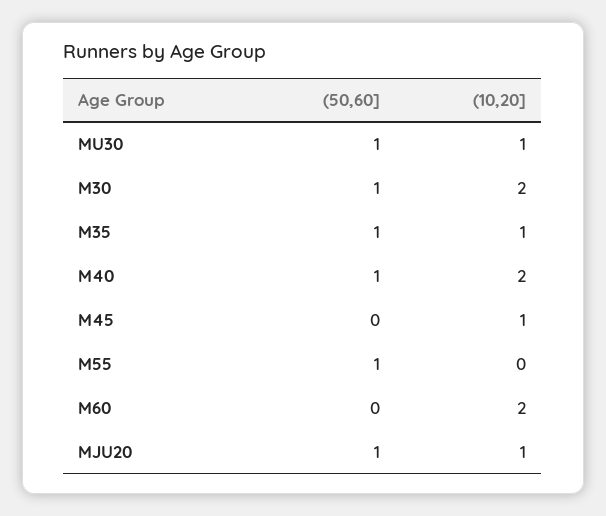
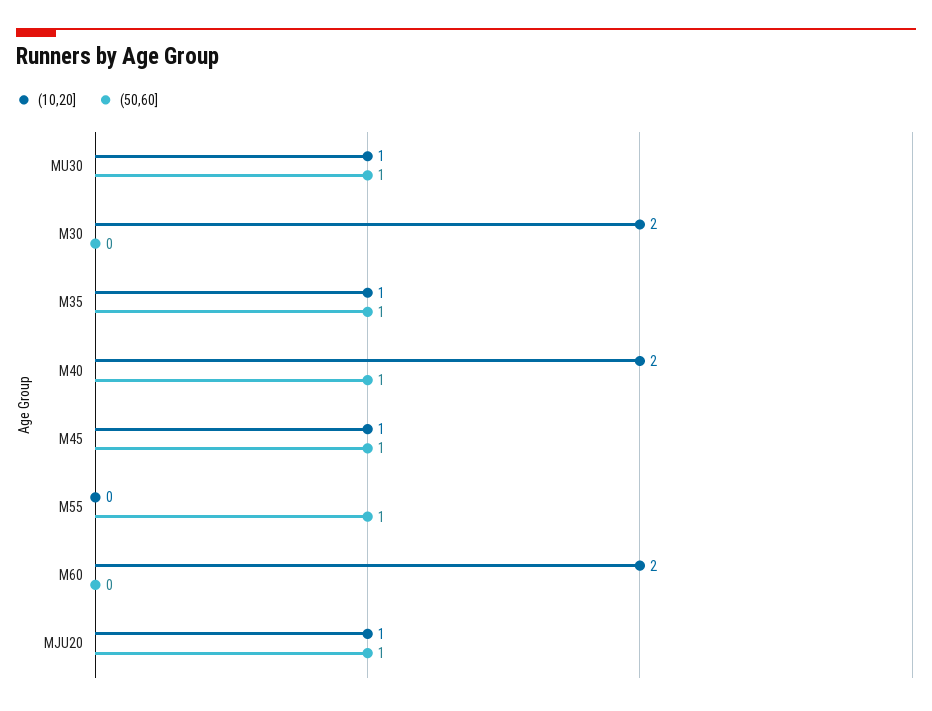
  {
    "(50,60]": {
      "MU30": 1,
-     "M30": 1,
+     "M30": 0,
      "M35": 1,
      "M40": 1,
-     "M45": 0,
+     "M45": 1,
      "M55": 1,
      "M60": 0,
      "MJU20": 1
    },
    "(10,20]": {
      "MU30": 1,
      "M30": 2,
      "M35": 1,
      "M40": 2,
      "M45": 1,
      "M55": 0,
      "M60": 2,
      "MJU20": 1
    }
  }

